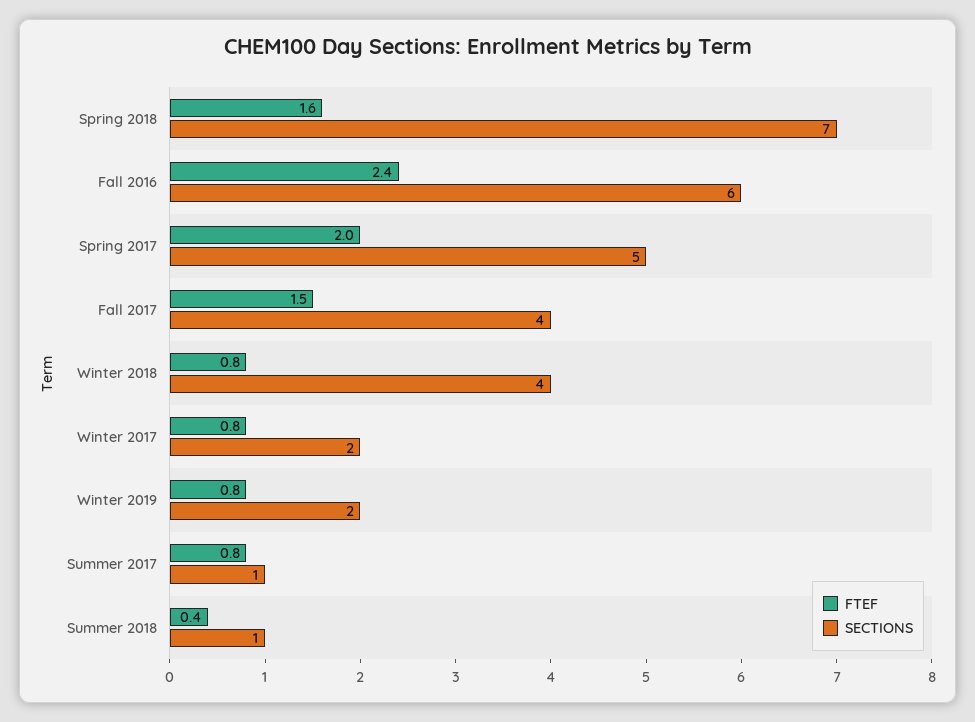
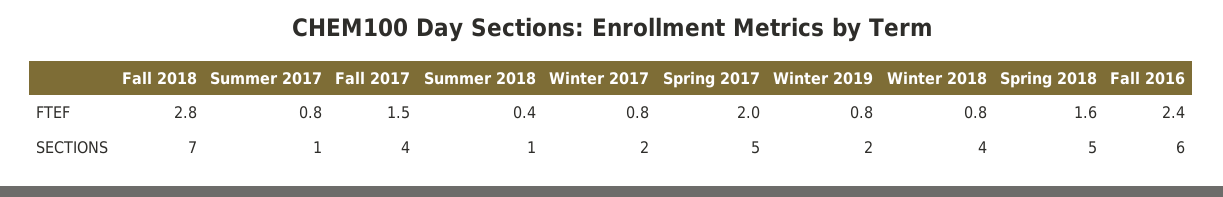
  {
    "FTEF": {
      "Spring 2018": 1.6,
      "Fall 2016": 2.4,
      "Spring 2017": 2,
      "Fall 2017": 1.5,
      "Winter 2018": 0.8,
      "Winter 2017": 0.8,
      "Winter 2019": 0.8,
      "Summer 2017": 0.8,
-     "Summer 2018": 0.4
+     "Summer 2018": 0.4,
+     "Fall 2018": 2.8
    },
    "SECTIONS": {
-     "Spring 2018": 7,
+     "Spring 2018": 5,
      "Fall 2016": 6,
      "Spring 2017": 5,
      "Fall 2017": 4,
      "Winter 2018": 4,
      "Winter 2017": 2,
      "Winter 2019": 2,
      "Summer 2017": 1,
-     "Summer 2018": 1
+     "Summer 2018": 1,
+     "Fall 2018": 7
    }
  }

